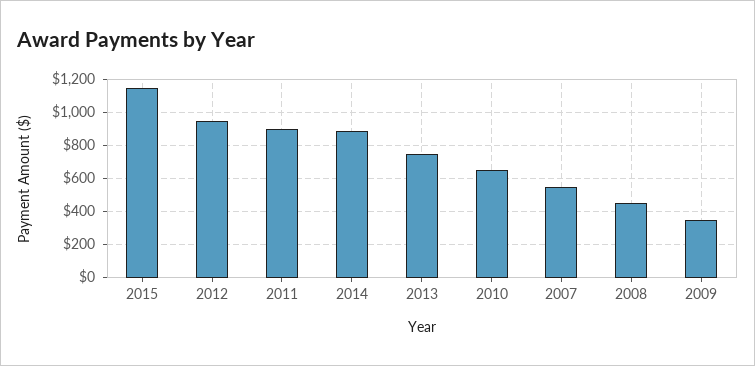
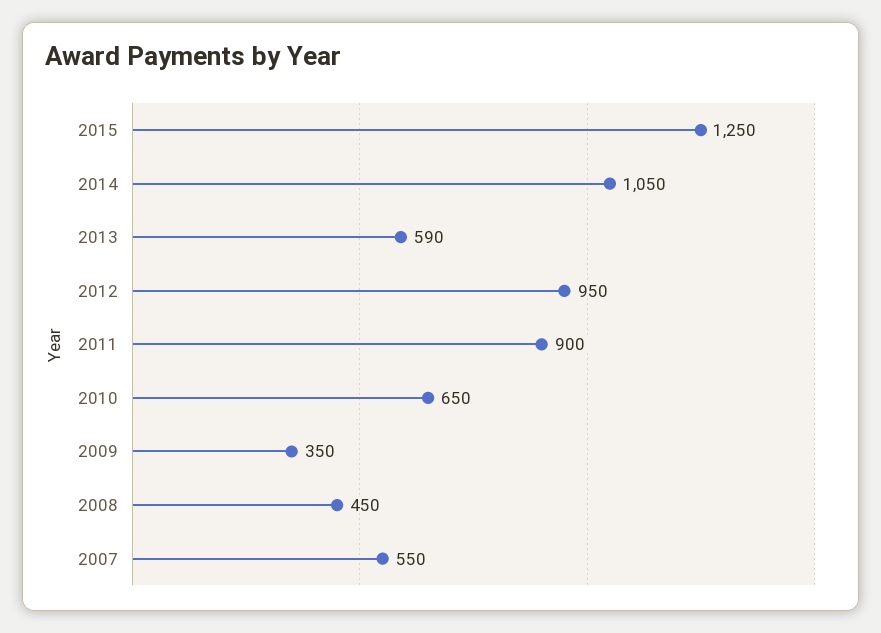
  {
-   "2015": 1150,
+   "2015": 1250,
    "2012": 950,
    "2011": 900,
-   "2014": 900,
+   "2014": 1050,
-   "2013": 750,
+   "2013": 590,
    "2010": 650,
    "2007": 550,
    "2008": 450,
    "2009": 350
  }

